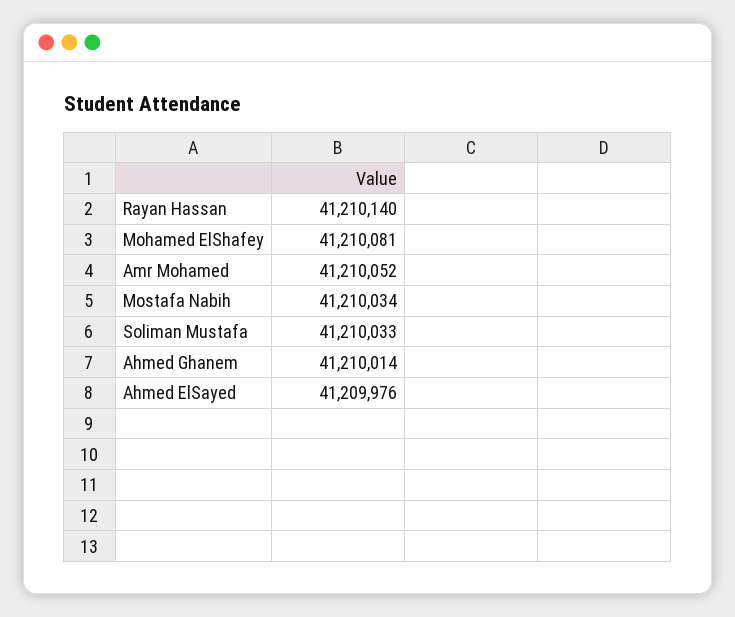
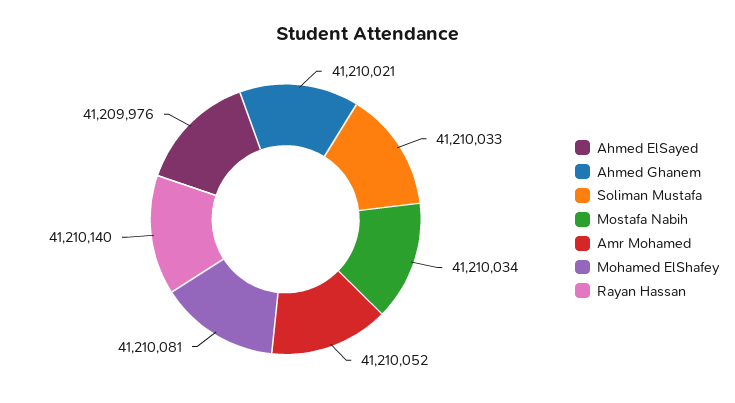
  {
    "Rayan Hassan": 41210140,
    "Mohamed ElShafey": 41210081,
    "Amr Mohamed": 41210052,
    "Mostafa Nabih": 41210034,
    "Soliman Mustafa": 41210033,
-   "Ahmed Ghanem": 41210014,
+   "Ahmed Ghanem": 41210021,
    "Ahmed ElSayed": 41209976
  }

